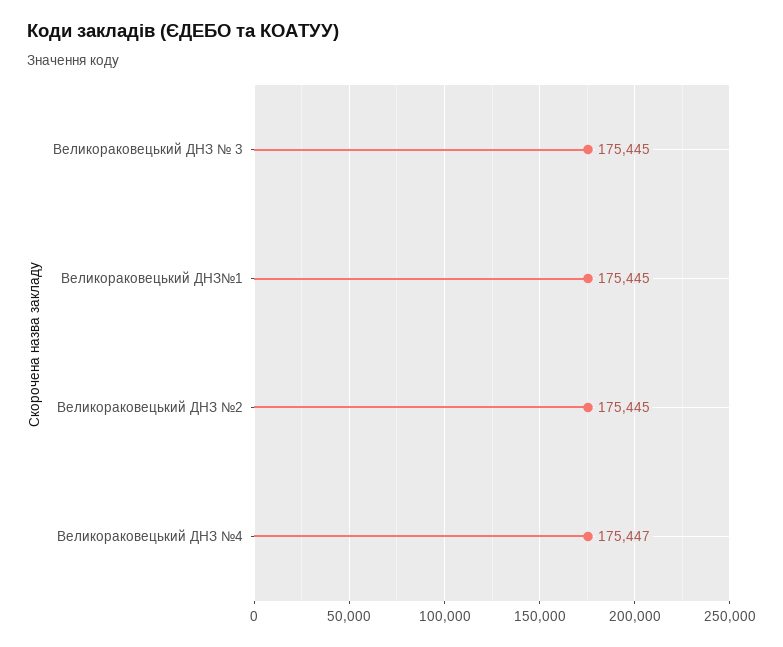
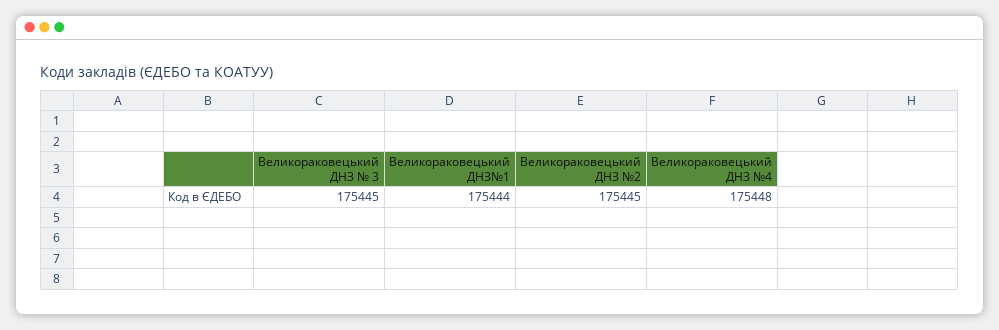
  {
    "Великораковецький ДНЗ № 3": 175445,
-   "Великораковецький ДНЗ№1": 175445,
+   "Великораковецький ДНЗ№1": 175444,
    "Великораковецький ДНЗ №2": 175445,
-   "Великораковецький ДНЗ №4": 175447
+   "Великораковецький ДНЗ №4": 175448
  }

